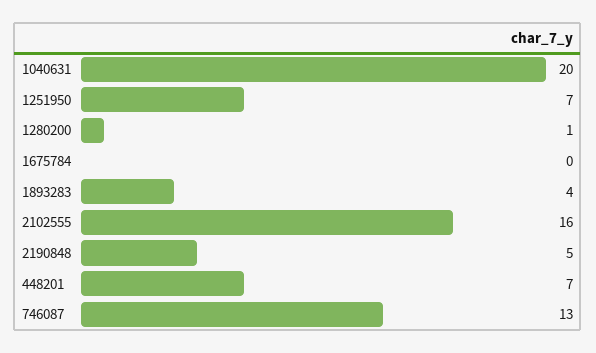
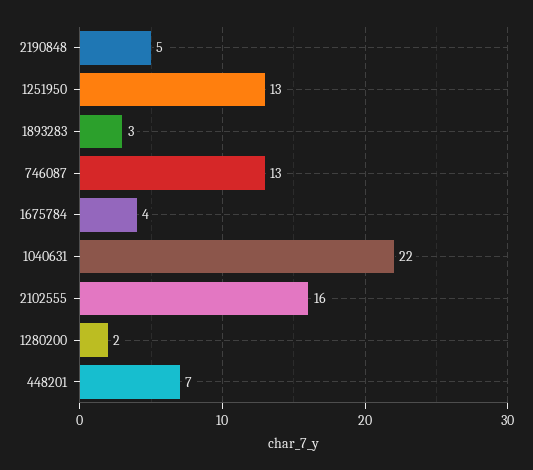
  {
-   "1040631": 20,
+   "1040631": 22,
-   "1251950": 7,
+   "1251950": 13,
-   "1280200": 1,
+   "1280200": 2,
-   "1675784": 0,
+   "1675784": 4,
-   "1893283": 4,
+   "1893283": 3,
    "2102555": 16,
    "2190848": 5,
    "448201": 7,
    "746087": 13
  }

